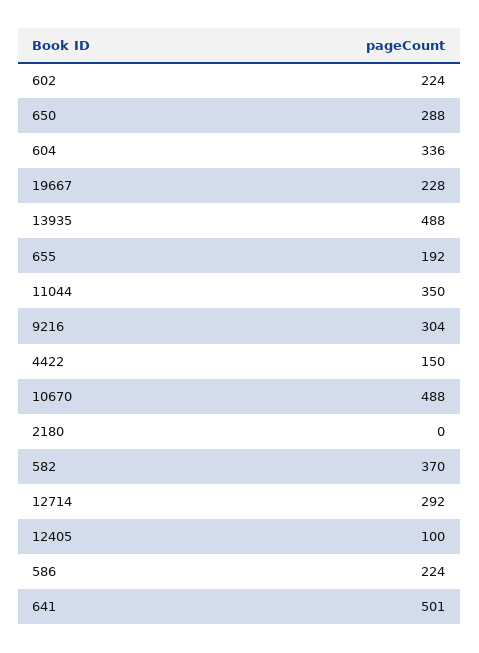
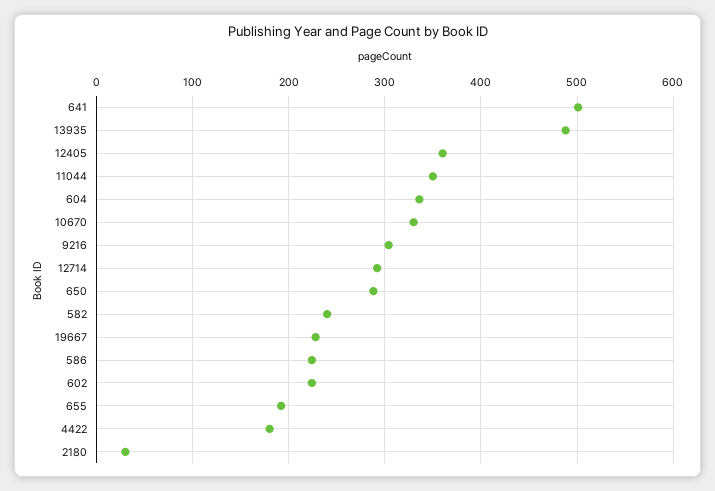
  {
    "602": 224,
    "650": 288,
    "604": 336,
    "19667": 228,
    "13935": 488,
    "655": 192,
    "11044": 350,
    "9216": 304,
-   "4422": 150,
+   "4422": 180,
-   "10670": 488,
+   "10670": 330,
-   "2180": 0,
+   "2180": 30,
-   "582": 370,
+   "582": 240,
    "12714": 292,
-   "12405": 100,
+   "12405": 360,
    "586": 224,
    "641": 501
  }

